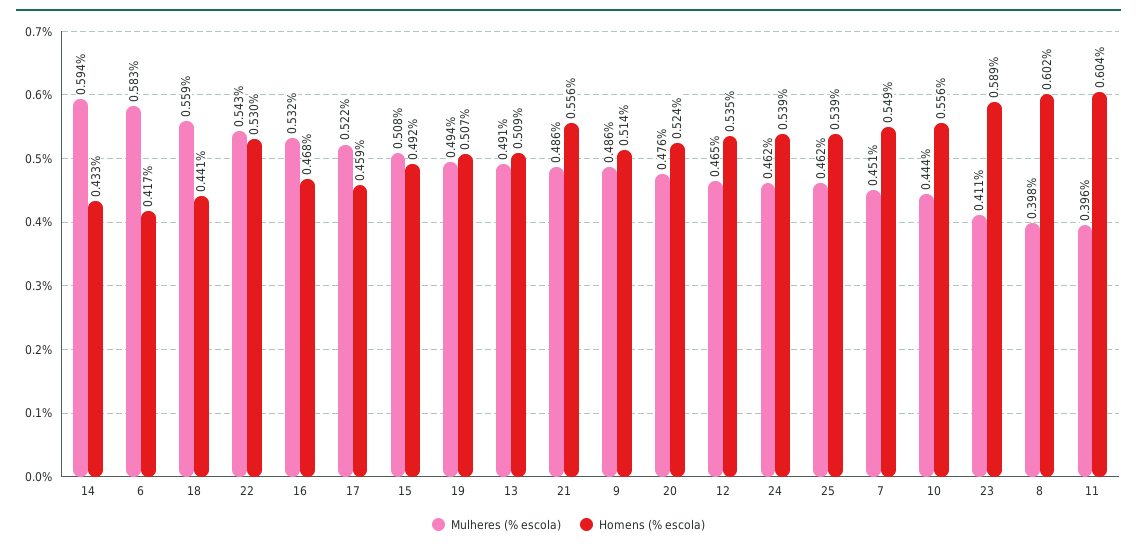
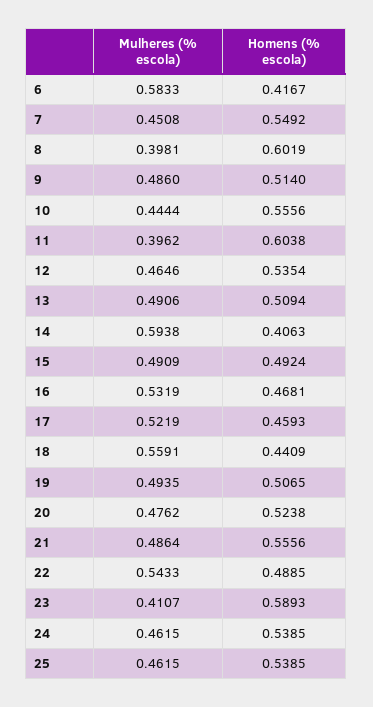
  {
    "Mulheres (% escola)": {
      "14": 0.5938,
      "6": 0.5833,
      "18": 0.5591,
      "22": 0.5433,
      "16": 0.5319,
      "17": 0.5219,
-     "15": 0.508,
+     "15": 0.4909,
      "19": 0.4935,
      "13": 0.4906,
      "21": 0.4864,
      "9": 0.486,
      "20": 0.4762,
      "12": 0.4646,
      "24": 0.4615,
      "25": 0.4615,
      "7": 0.4508,
      "10": 0.4444,
      "23": 0.4107,
      "8": 0.3981,
      "11": 0.3962
    },
    "Homens (% escola)": {
-     "14": 0.433,
+     "14": 0.4063,
      "6": 0.4167,
      "18": 0.4409,
-     "22": 0.53,
+     "22": 0.4885,
      "16": 0.4681,
      "17": 0.4593,
      "15": 0.4924,
      "19": 0.5065,
      "13": 0.5094,
      "21": 0.5556,
      "9": 0.514,
      "20": 0.5238,
      "12": 0.5354,
      "24": 0.5385,
      "25": 0.5385,
      "7": 0.5492,
      "10": 0.5556,
      "23": 0.5893,
      "8": 0.6019,
      "11": 0.6038
    }
  }

